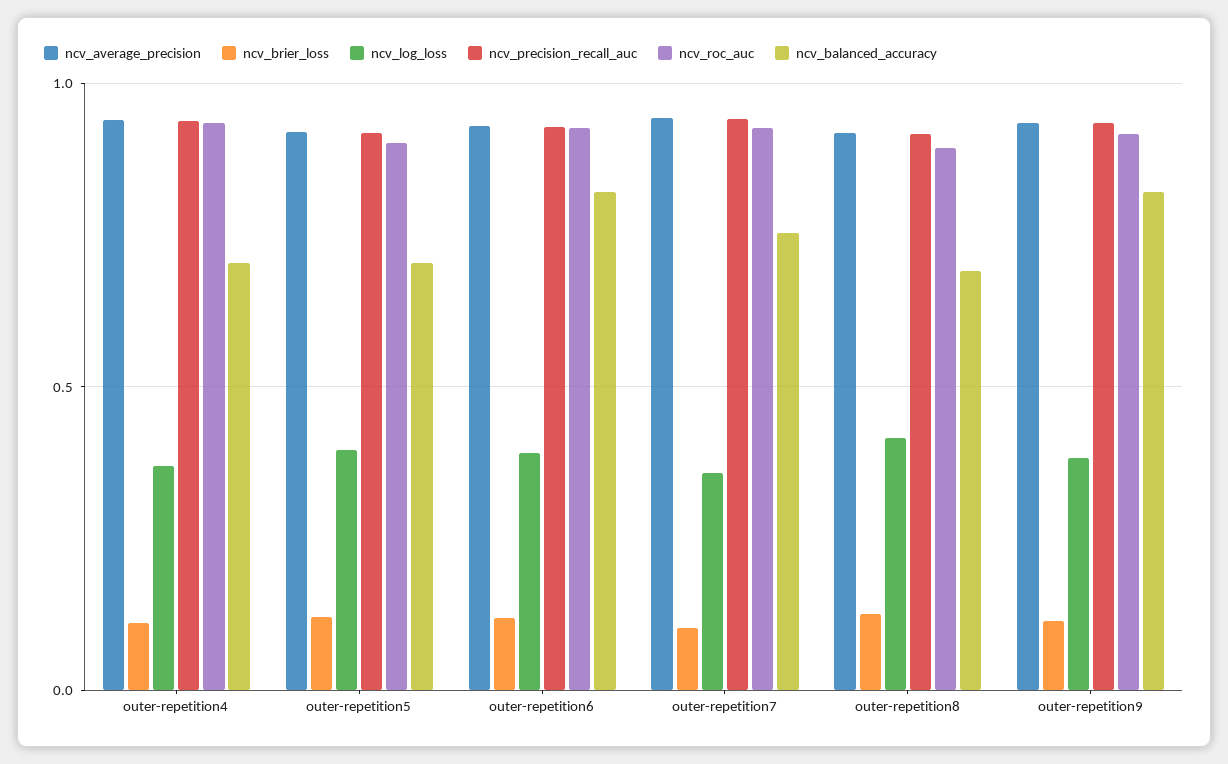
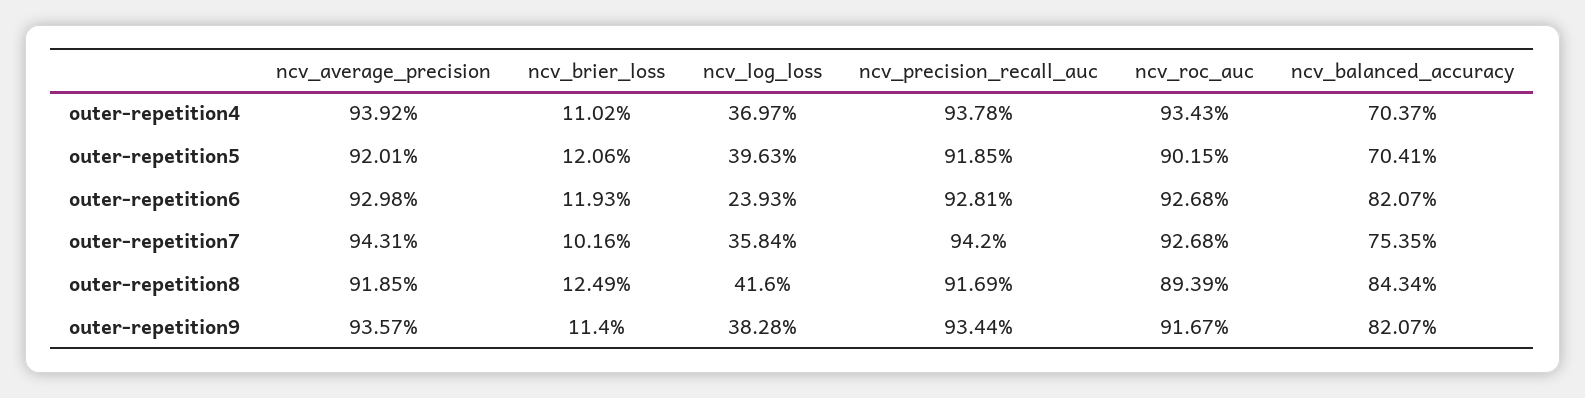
  {
    "ncv_average_precision": {
      "outer-repetition4": 0.9392,
      "outer-repetition5": 0.9201,
      "outer-repetition6": 0.9298,
      "outer-repetition7": 0.9431,
      "outer-repetition8": 0.9185,
      "outer-repetition9": 0.9357
    },
    "ncv_brier_loss": {
      "outer-repetition4": 0.1102,
      "outer-repetition5": 0.1206,
      "outer-repetition6": 0.1193,
      "outer-repetition7": 0.1016,
      "outer-repetition8": 0.1249,
      "outer-repetition9": 0.114
    },
    "ncv_log_loss": {
      "outer-repetition4": 0.3697,
      "outer-repetition5": 0.3963,
-     "outer-repetition6": 0.4,
+     "outer-repetition6": 0.2393,
      "outer-repetition7": 0.3584,
      "outer-repetition8": 0.416,
      "outer-repetition9": 0.3828
    },
    "ncv_precision_recall_auc": {
      "outer-repetition4": 0.9378,
      "outer-repetition5": 0.9185,
      "outer-repetition6": 0.9281,
      "outer-repetition7": 0.942,
      "outer-repetition8": 0.9169,
      "outer-repetition9": 0.9344
    },
    "ncv_roc_auc": {
      "outer-repetition4": 0.9343,
      "outer-repetition5": 0.9015,
      "outer-repetition6": 0.9268,
      "outer-repetition7": 0.9268,
      "outer-repetition8": 0.8939,
      "outer-repetition9": 0.9167
    },
    "ncv_balanced_accuracy": {
      "outer-repetition4": 0.7037,
      "outer-repetition5": 0.7041,
      "outer-repetition6": 0.8207,
      "outer-repetition7": 0.7535,
-     "outer-repetition8": 0.7,
+     "outer-repetition8": 0.8434,
      "outer-repetition9": 0.8207
    }
  }

